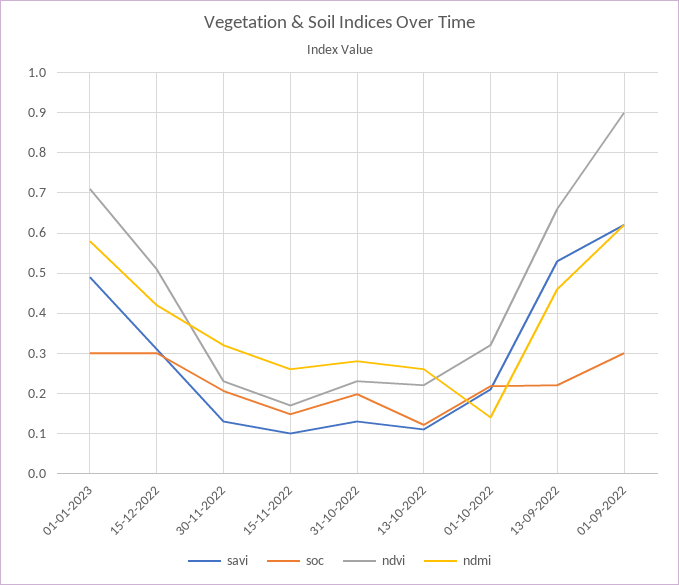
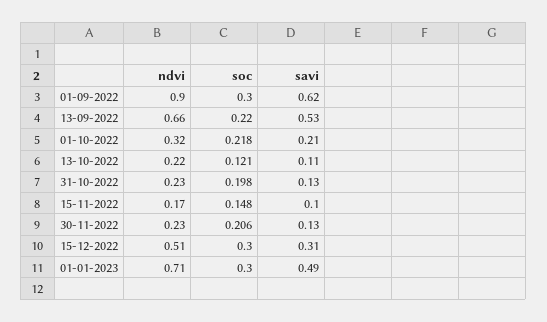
  {
    "savi": {
      "01-01-2023": 0.49,
      "15-12-2022": 0.31,
      "30-11-2022": 0.13,
      "15-11-2022": 0.1,
      "31-10-2022": 0.13,
      "13-10-2022": 0.11,
      "01-10-2022": 0.21,
      "13-09-2022": 0.53,
      "01-09-2022": 0.62
    },
    "soc": {
      "01-01-2023": 0.3,
      "15-12-2022": 0.3,
      "30-11-2022": 0.206,
      "15-11-2022": 0.148,
      "31-10-2022": 0.198,
      "13-10-2022": 0.121,
      "01-10-2022": 0.218,
      "13-09-2022": 0.22,
      "01-09-2022": 0.3
    },
    "ndvi": {
      "01-01-2023": 0.71,
      "15-12-2022": 0.51,
      "30-11-2022": 0.23,
      "15-11-2022": 0.17,
      "31-10-2022": 0.23,
      "13-10-2022": 0.22,
      "01-10-2022": 0.32,
      "13-09-2022": 0.66,
      "01-09-2022": 0.9
-   },
+   }
-   "ndmi": {
-     "01-01-2023": 0.58,
-     "15-12-2022": 0.42,
-     "30-11-2022": 0.32,
-     "15-11-2022": 0.26,
-     "31-10-2022": 0.28,
-     "13-10-2022": 0.26,
-     "01-10-2022": 0.14,
-     "13-09-2022": 0.46,
-     "01-09-2022": 0.62
-   }
  }

